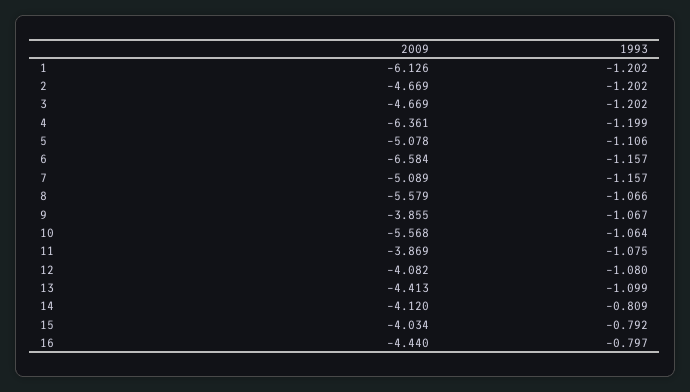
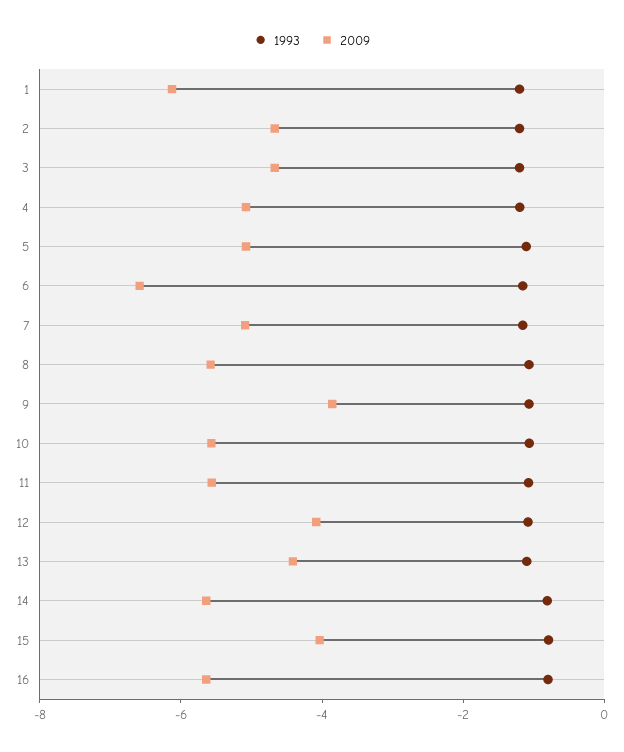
  {
    "2009": {
      "1": -6.126,
      "2": -4.669,
      "3": -4.669,
-     "4": -6.361,
+     "4": -5,
      "5": -5.078,
      "6": -6.584,
      "7": -5.089,
      "8": -5.579,
      "9": -3.855,
      "10": -5.568,
-     "11": -3.869,
+     "11": -5.5,
      "12": -4.082,
      "13": -4.413,
-     "14": -4.12,
+     "14": -5.5,
      "15": -4.034,
-     "16": -4.44
+     "16": -5.5
    },
    "1993": {
      "1": -1.202,
      "2": -1.202,
      "3": -1.202,
      "4": -1.199,
      "5": -1.106,
      "6": -1.157,
      "7": -1.157,
      "8": -1.066,
      "9": -1.067,
      "10": -1.064,
      "11": -1.075,
      "12": -1.08,
      "13": -1.099,
      "14": -0.809,
      "15": -0.792,
      "16": -0.797
    }
  }

